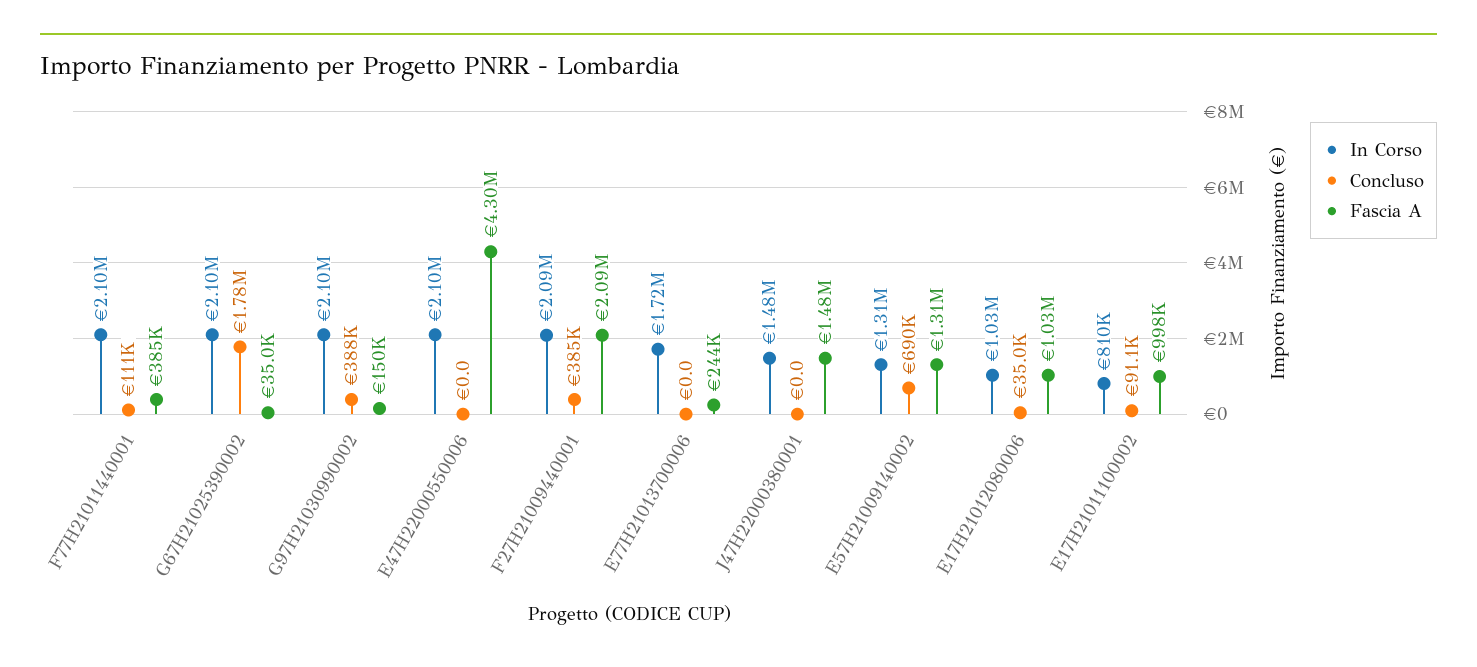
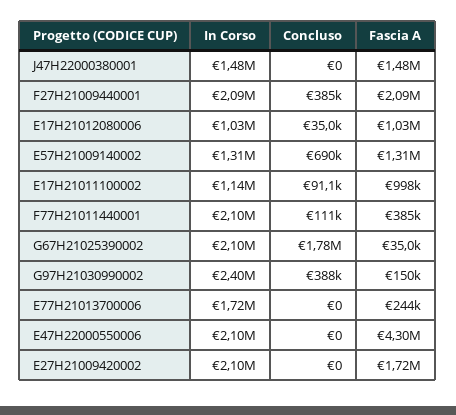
  {
    "In Corso": {
      "F77H21011440001": 2100000,
      "G67H21025390002": 2100000,
-     "G97H21030990002": 2100000,
+     "G97H21030990002": 2400000,
      "E47H22000550006": 2100000,
      "F27H21009440001": 2090000,
      "E77H21013700006": 1720000,
      "J47H22000380001": 1480000,
      "E57H21009140002": 1310000,
      "E17H21012080006": 1030000,
-     "E17H21011100002": 810000
+     "E17H21011100002": 1140000,
+     "E27H21009420002": 2100000
    },
    "Concluso": {
      "F77H21011440001": 111000,
      "G67H21025390002": 1780000,
      "G97H21030990002": 388000,
      "E47H22000550006": 0,
      "F27H21009440001": 385000,
      "E77H21013700006": 0,
      "J47H22000380001": 0,
      "E57H21009140002": 690000,
      "E17H21012080006": 35000,
-     "E17H21011100002": 91100
+     "E17H21011100002": 91100,
+     "E27H21009420002": 0
    },
    "Fascia A": {
      "F77H21011440001": 385000,
      "G67H21025390002": 35000,
      "G97H21030990002": 150000,
      "E47H22000550006": 4300000,
      "F27H21009440001": 2090000,
      "E77H21013700006": 244000,
      "J47H22000380001": 1480000,
      "E57H21009140002": 1310000,
      "E17H21012080006": 1030000,
-     "E17H21011100002": 998000
+     "E17H21011100002": 998000,
+     "E27H21009420002": 1720000
    }
  }

